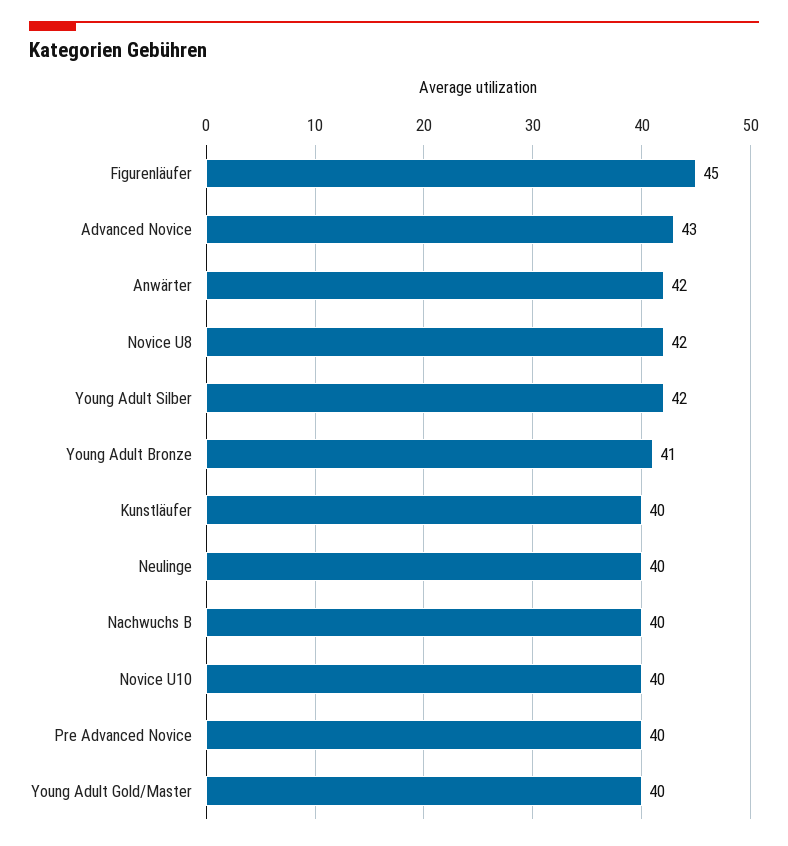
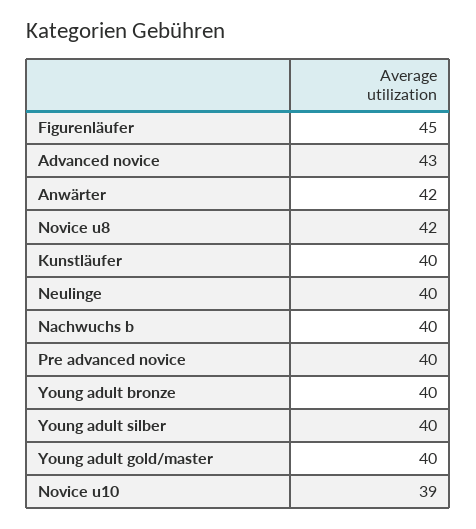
  {
    "Figurenläufer": 45,
    "Advanced Novice": 43,
    "Anwärter": 42,
    "Novice U8": 42,
-   "Young Adult Silber": 42,
+   "Young Adult Silber": 40,
-   "Young Adult Bronze": 41,
+   "Young Adult Bronze": 40,
    "Kunstläufer": 40,
    "Neulinge": 40,
    "Nachwuchs B": 40,
-   "Novice U10": 40,
+   "Novice U10": 39,
    "Pre Advanced Novice": 40,
    "Young Adult Gold/Master": 40
  }

